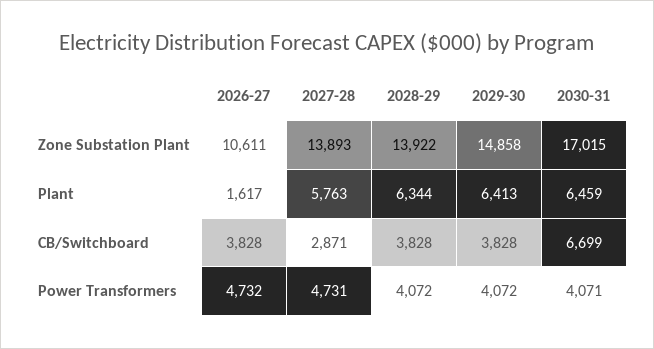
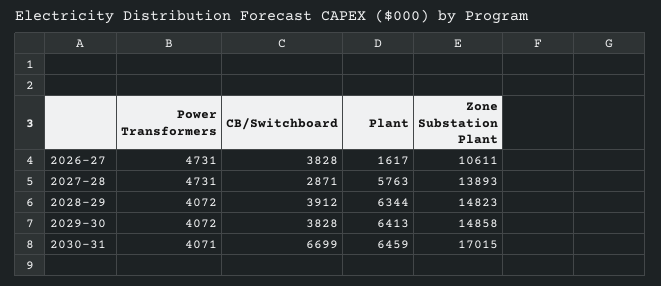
  {
    "2026-27": {
      "Zone Substation Plant": 10611,
      "Plant": 1617,
      "CB/Switchboard": 3828,
-     "Power Transformers": 4732
+     "Power Transformers": 4731
    },
    "2027-28": {
      "Zone Substation Plant": 13893,
      "Plant": 5763,
      "CB/Switchboard": 2871,
      "Power Transformers": 4731
    },
    "2028-29": {
-     "Zone Substation Plant": 13922,
+     "Zone Substation Plant": 14823,
      "Plant": 6344,
-     "CB/Switchboard": 3828,
+     "CB/Switchboard": 3912,
      "Power Transformers": 4072
    },
    "2029-30": {
      "Zone Substation Plant": 14858,
      "Plant": 6413,
      "CB/Switchboard": 3828,
      "Power Transformers": 4072
    },
    "2030-31": {
      "Zone Substation Plant": 17015,
      "Plant": 6459,
      "CB/Switchboard": 6699,
      "Power Transformers": 4071
    }
  }

